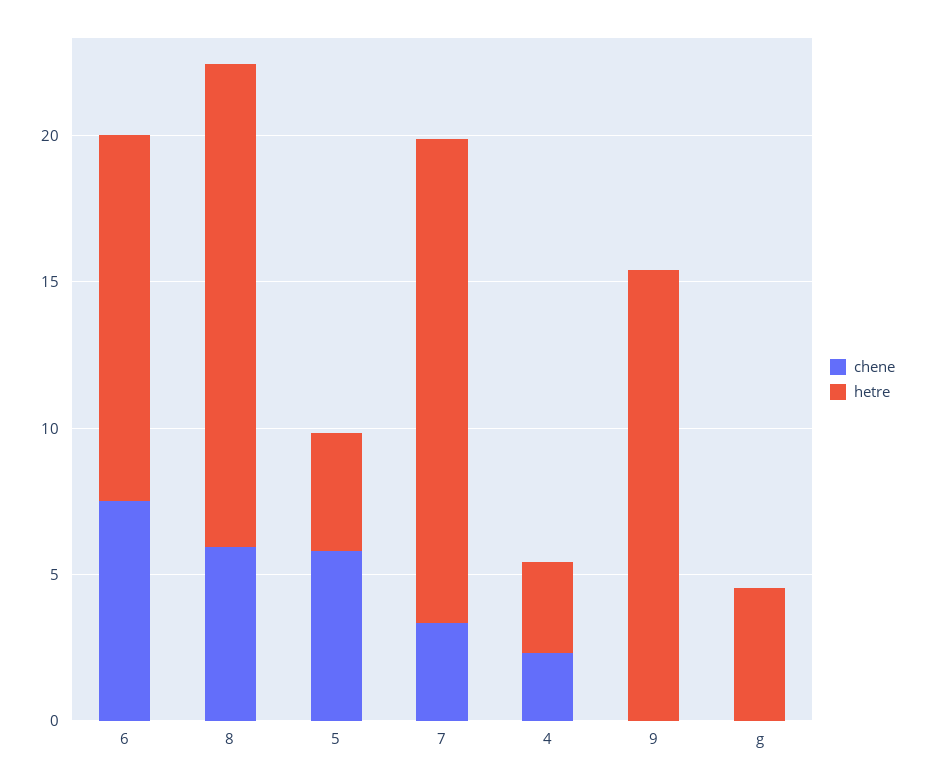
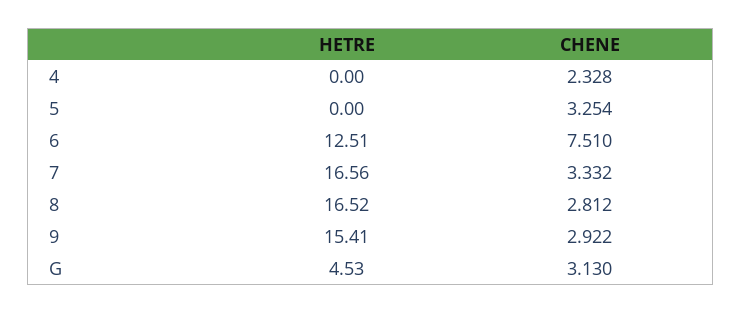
  {
    "chene": {
      "6": 7.51,
-     "8": 6,
+     "8": 2.812,
-     "5": 6,
+     "5": 3.254,
      "7": 3.332,
      "4": 2.328,
-     "9": 0,
+     "9": 2.922,
-     "g": 0
+     "g": 3.13
    },
    "hetre": {
      "6": 12.51,
      "8": 16.52,
-     "5": 4,
+     "5": 0,
      "7": 16.56,
-     "4": 3,
+     "4": 0,
      "9": 15.41,
      "g": 4.53
    }
  }

